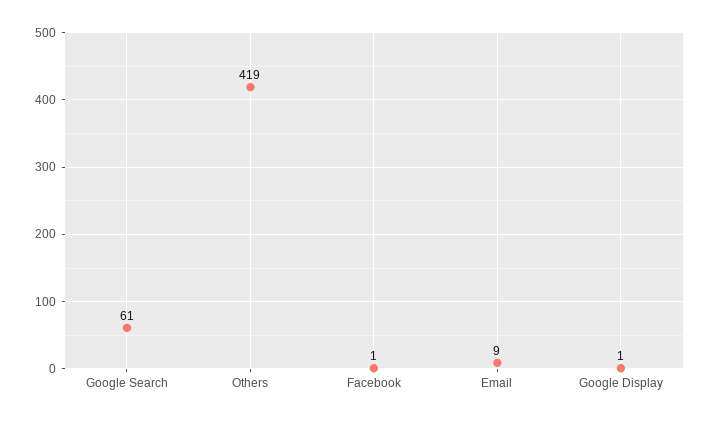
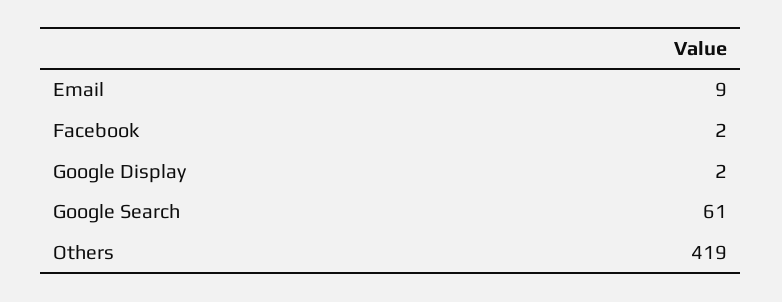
  {
    "Google Search": 61,
    "Others": 419,
-   "Facebook": 1,
+   "Facebook": 2,
    "Email": 9,
-   "Google Display": 1
+   "Google Display": 2
  }

